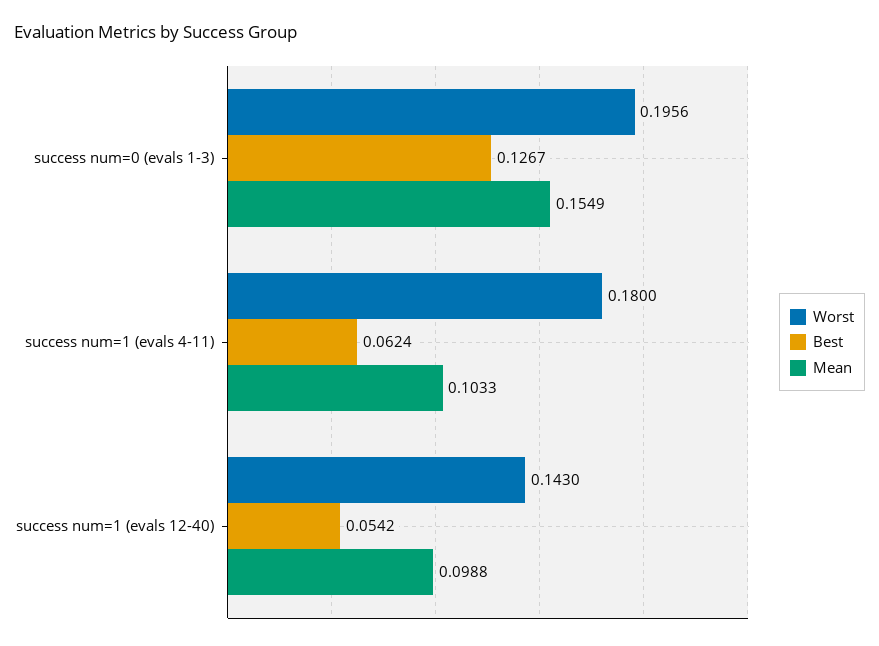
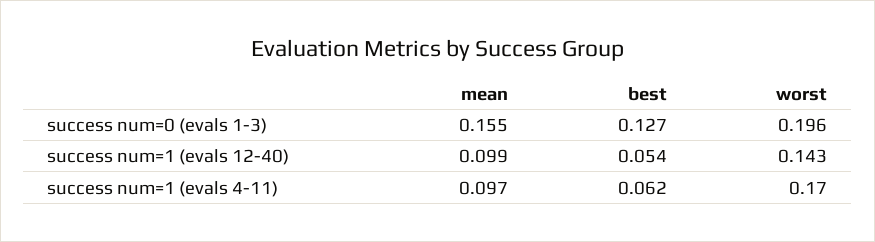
  {
    "Worst": {
      "success num=0 (evals 1-3)": 0.1956,
-     "success num=1 (evals 4-11)": 0.18,
+     "success num=1 (evals 4-11)": 0.17,
      "success num=1 (evals 12-40)": 0.143
    },
    "Best": {
      "success num=0 (evals 1-3)": 0.1267,
      "success num=1 (evals 4-11)": 0.0624,
      "success num=1 (evals 12-40)": 0.0542
    },
    "Mean": {
      "success num=0 (evals 1-3)": 0.1549,
-     "success num=1 (evals 4-11)": 0.1033,
+     "success num=1 (evals 4-11)": 0.097,
      "success num=1 (evals 12-40)": 0.0988
    }
  }

